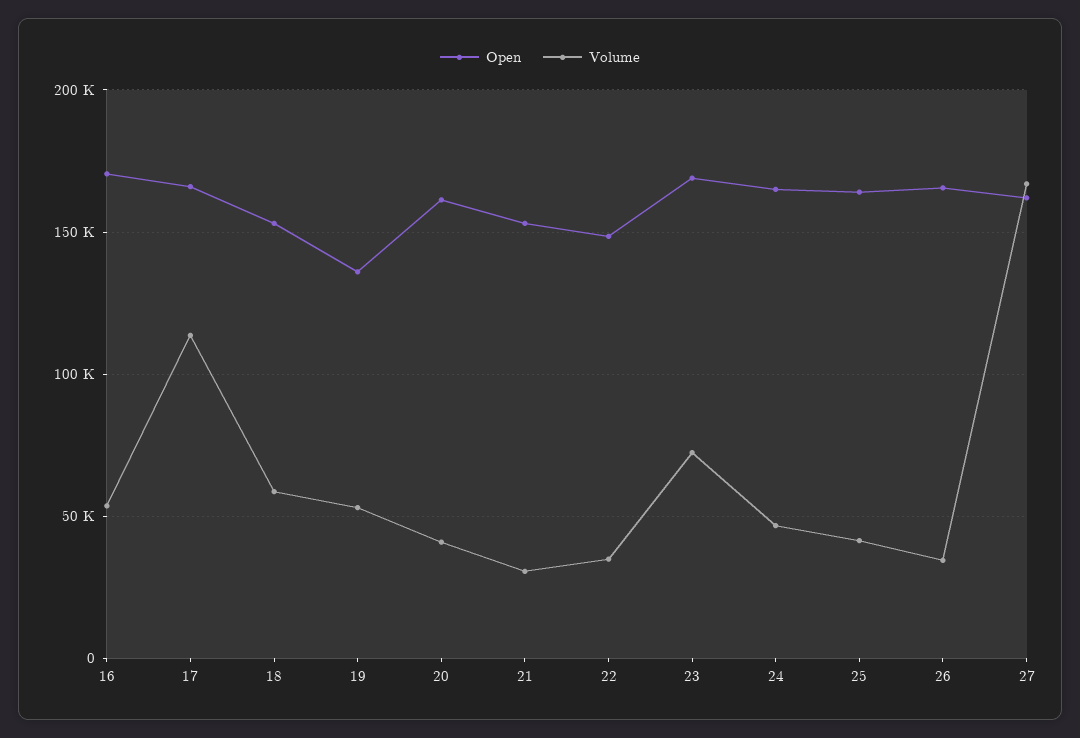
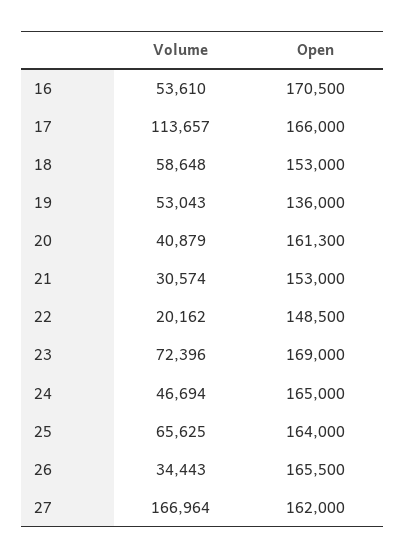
  {
    "Open": {
      "16": 170500,
      "17": 166000,
      "18": 153000,
      "19": 136000,
      "20": 161300,
      "21": 153000,
      "22": 148500,
      "23": 169000,
      "24": 165000,
      "25": 164000,
      "26": 165500,
      "27": 162000
    },
    "Volume": {
      "16": 53610,
      "17": 113657,
      "18": 58648,
      "19": 53043,
      "20": 40879,
      "21": 30574,
-     "22": 35000,
+     "22": 20162,
      "23": 72396,
      "24": 46694,
-     "25": 40000,
+     "25": 65625,
      "26": 34443,
      "27": 166964
    }
  }

